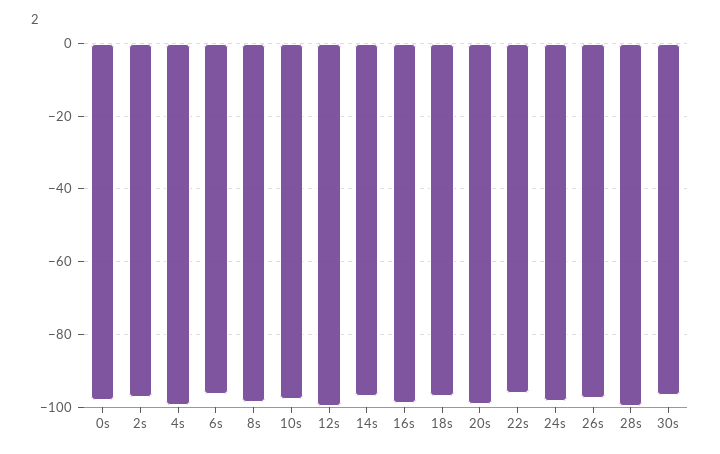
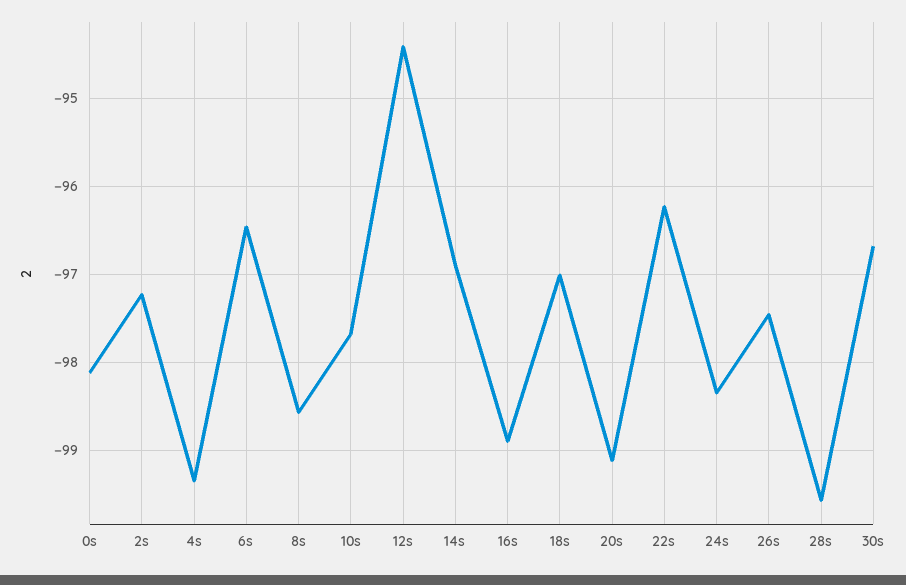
  {
    "0s": -98.1,
    "2s": -97.2,
    "4s": -99.4,
    "6s": -96.5,
    "8s": -98.6,
    "10s": -97.7,
-   "12s": -100,
+   "12s": -94.4,
    "14s": -96.9,
    "16s": -98.9,
    "18s": -97,
    "20s": -99.1,
    "22s": -96.2,
    "24s": -98.4,
    "26s": -97.5,
    "28s": -99.6,
    "30s": -96.7
  }

